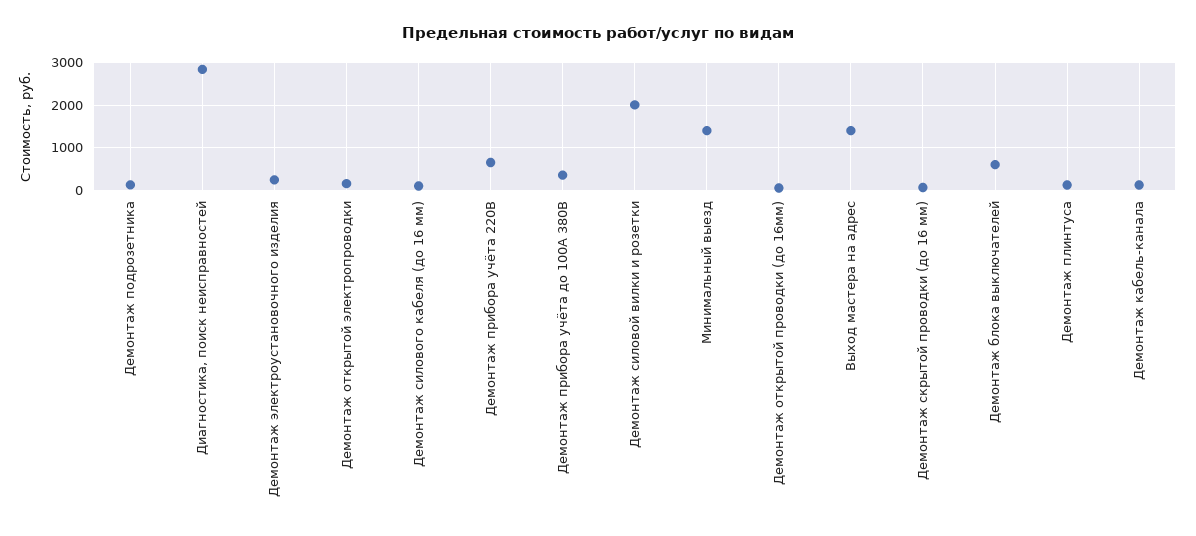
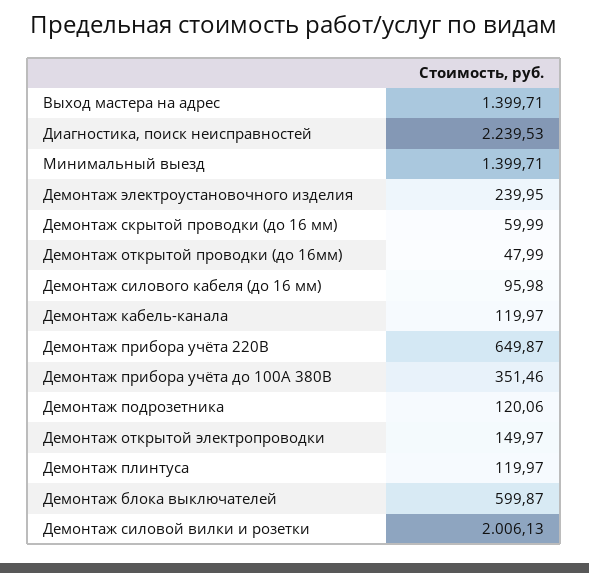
  {
    "Демонтаж подрозетника": 120.06,
-   "Диагностика, поиск неисправностей": 2800,
+   "Диагностика, поиск неисправностей": 2239.53,
    "Демонтаж электроустановочного изделия": 239.95,
    "Демонтаж открытой электропроводки": 149.97,
    "Демонтаж силового кабеля (до 16 мм)": 95.98,
    "Демонтаж прибора учёта 220В": 649.87,
    "Демонтаж прибора учёта до 100А 380В": 351.46,
    "Демонтаж силовой вилки и розетки": 2006.13,
    "Минимальный выезд": 1399.71,
    "Демонтаж открытой проводки (до 16мм)": 47.99,
    "Выход мастера на адрес": 1399.71,
    "Демонтаж скрытой проводки (до 16 мм)": 59.99,
    "Демонтаж блока выключателей": 599.87,
    "Демонтаж плинтуса": 119.97,
    "Демонтаж кабель-канала": 119.97
  }

